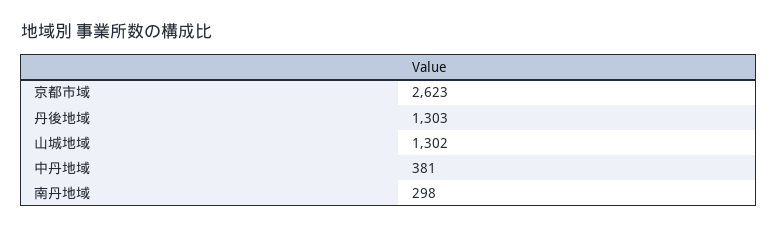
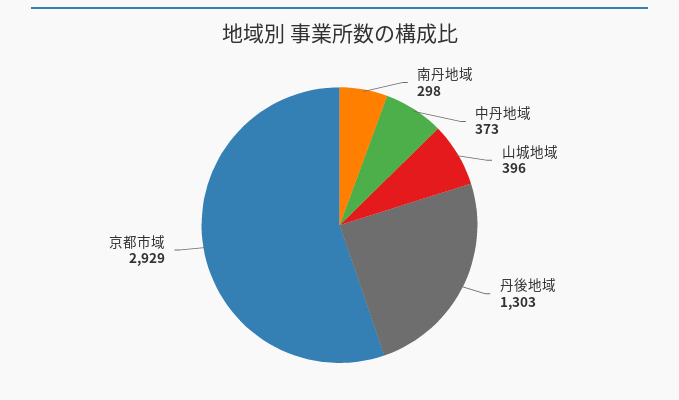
  {
-   "京都市域": 2623,
+   "京都市域": 2929,
    "丹後地域": 1303,
-   "山城地域": 1302,
+   "山城地域": 396,
-   "中丹地域": 381,
+   "中丹地域": 373,
    "南丹地域": 298
  }

